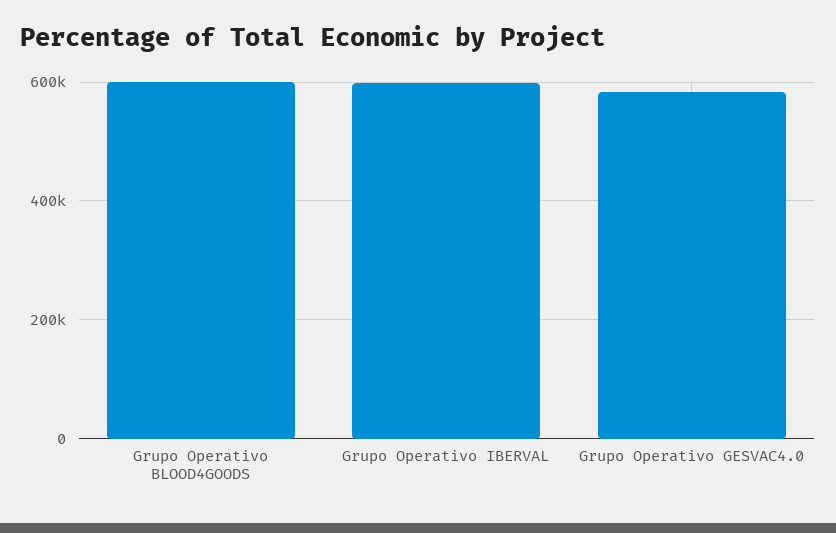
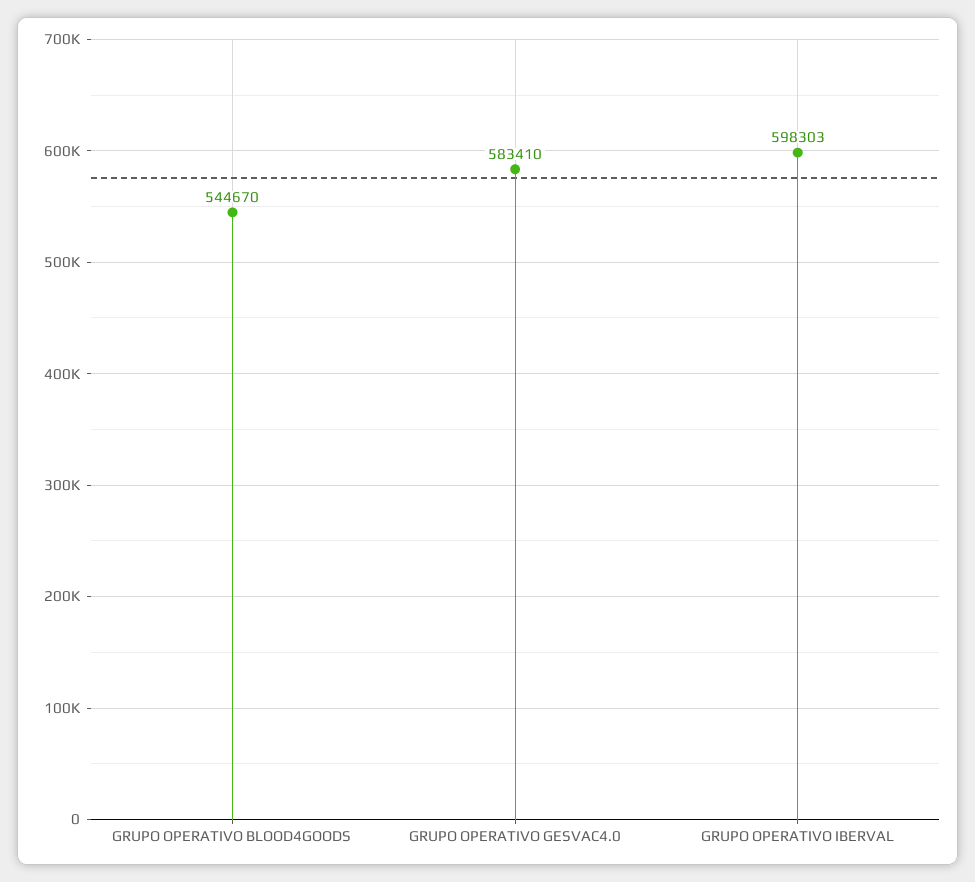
  {
-   "Grupo Operativo BLOOD4GOODS": 600000,
+   "Grupo Operativo BLOOD4GOODS": 544670,
    "Grupo Operativo IBERVAL": 598303,
    "Grupo Operativo GESVAC4.0": 583410
  }

